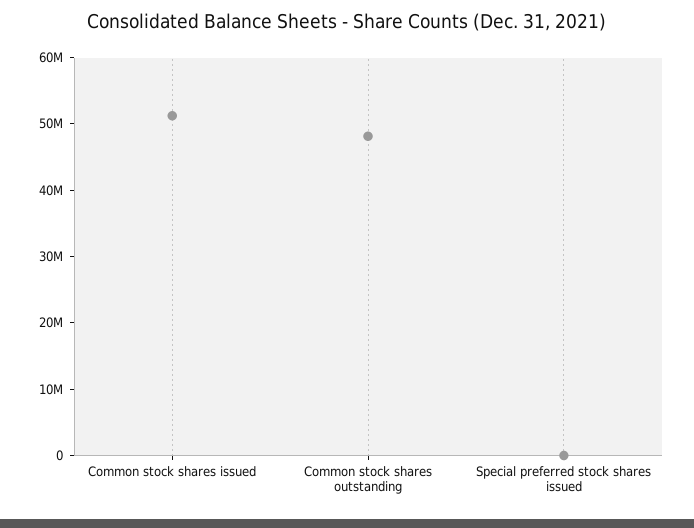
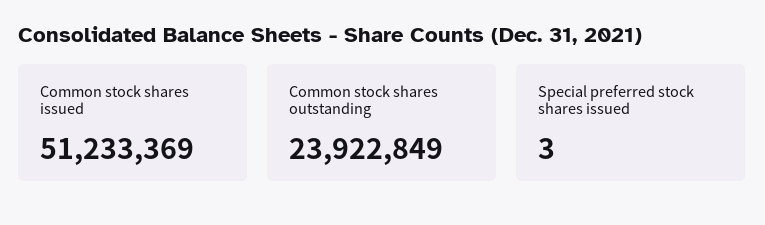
  {
    "Common stock shares issued": 51233369,
-   "Common stock shares outstanding": 48000000,
+   "Common stock shares outstanding": 23922849,
    "Special preferred stock shares issued": 3
  }

